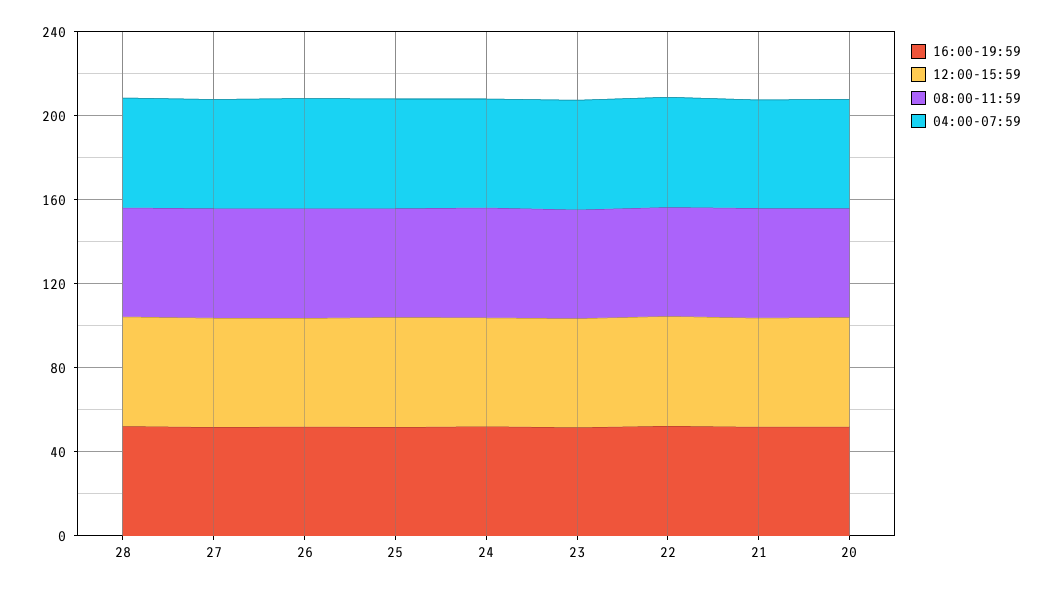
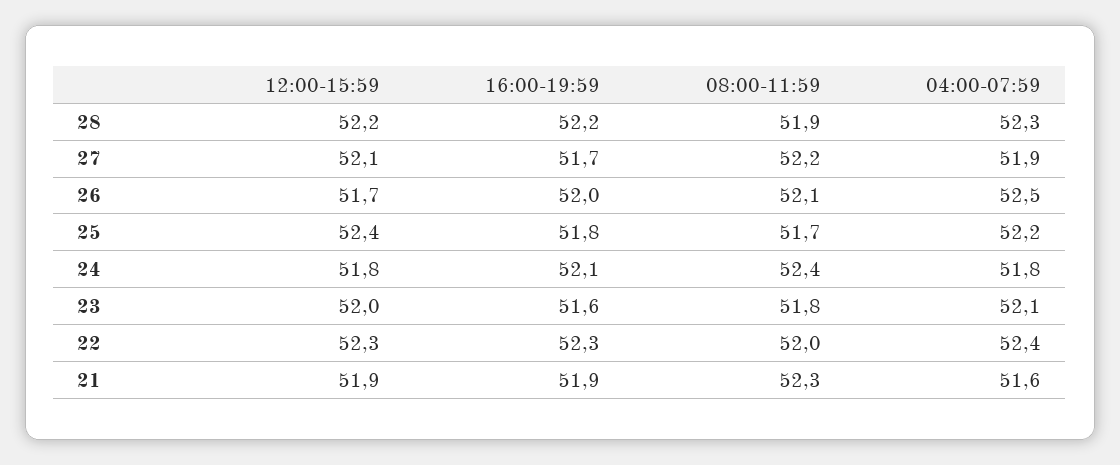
  {
    "16:00-19:59": {
      "28": 52.2,
      "27": 51.7,
      "26": 52,
      "25": 51.8,
      "24": 52.1,
      "23": 51.6,
      "22": 52.3,
-     "21": 51.9,
+     "21": 51.9
-     "20": 50
    },
    "12:00-15:59": {
      "28": 52.2,
      "27": 52.1,
      "26": 51.7,
      "25": 52.4,
      "24": 51.8,
      "23": 52,
      "22": 52.3,
-     "21": 51.9,
+     "21": 51.9
-     "20": 50
    },
    "08:00-11:59": {
      "28": 51.9,
      "27": 52.2,
      "26": 52.1,
      "25": 51.7,
      "24": 52.4,
      "23": 51.8,
      "22": 52,
-     "21": 52.3,
+     "21": 52.3
-     "20": 50
    },
    "04:00-07:59": {
      "28": 52.3,
      "27": 51.9,
      "26": 52.5,
      "25": 52.2,
      "24": 51.8,
      "23": 52.1,
      "22": 52.4,
-     "21": 51.6,
+     "21": 51.6
-     "20": 50
    }
  }

